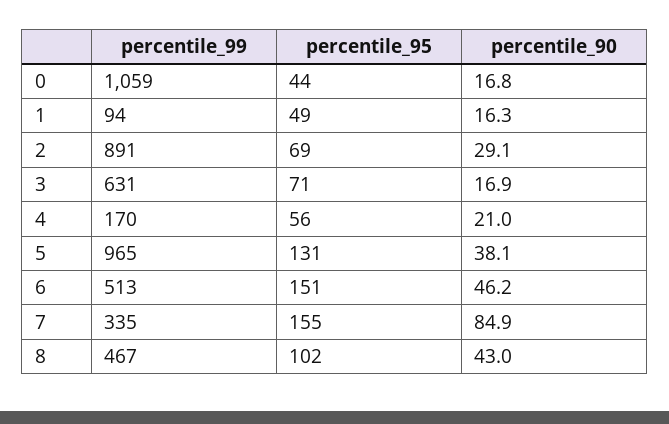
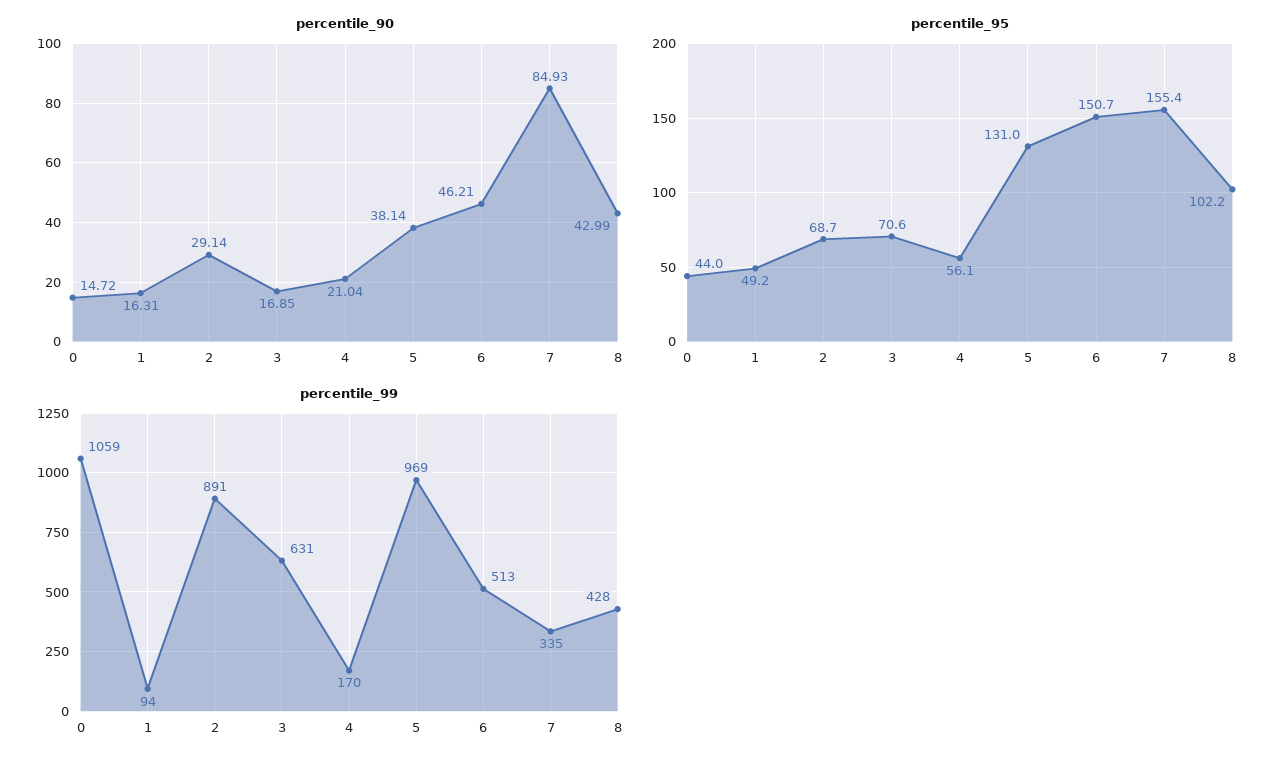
  {
    "percentile_99": {
      "0": 1059,
      "1": 94,
      "2": 891,
      "3": 631,
      "4": 170,
-     "5": 965,
+     "5": 969,
      "6": 513,
      "7": 335,
-     "8": 467
+     "8": 428
    },
    "percentile_95": {
      "0": 44,
      "1": 49.2,
      "2": 68.7,
      "3": 70.6,
      "4": 56.1,
      "5": 131,
      "6": 150.7,
      "7": 155.4,
      "8": 102.2
    },
    "percentile_90": {
-     "0": 16.8,
+     "0": 14.72,
      "1": 16.31,
      "2": 29.14,
      "3": 16.85,
      "4": 21.04,
      "5": 38.14,
      "6": 46.21,
      "7": 84.93,
      "8": 42.99
    }
  }

